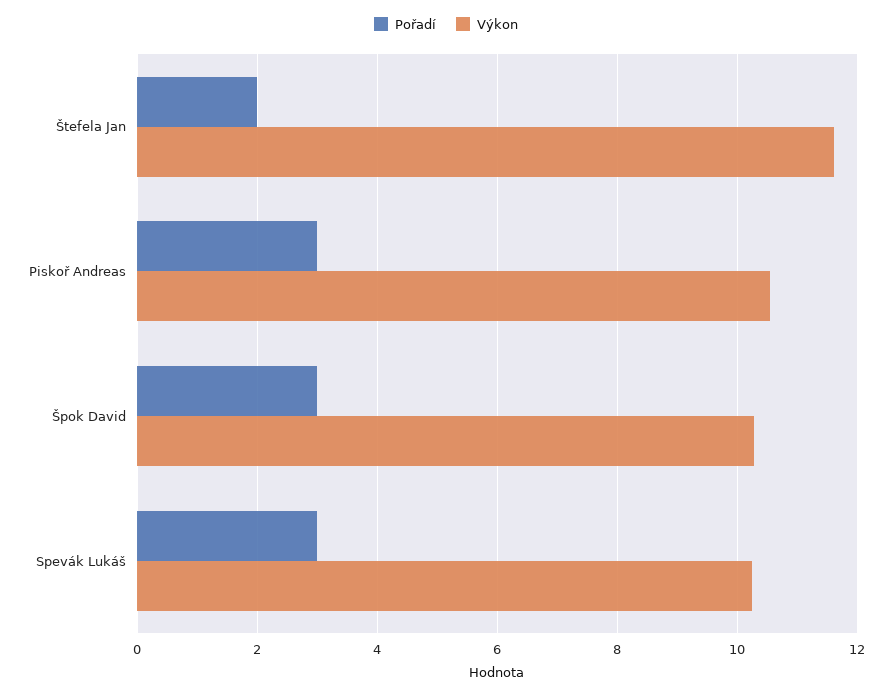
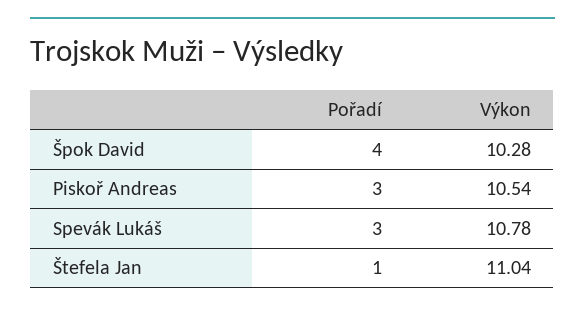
  {
    "Pořadí": {
-     "Štefela Jan": 2,
+     "Štefela Jan": 1,
      "Piskoř Andreas": 3,
-     "Špok David": 3,
+     "Špok David": 4,
      "Spevák Lukáš": 3
    },
    "Výkon": {
-     "Štefela Jan": 11.6,
+     "Štefela Jan": 11.04,
      "Piskoř Andreas": 10.54,
      "Špok David": 10.28,
-     "Spevák Lukáš": 10.2
+     "Spevák Lukáš": 10.78
    }
  }

